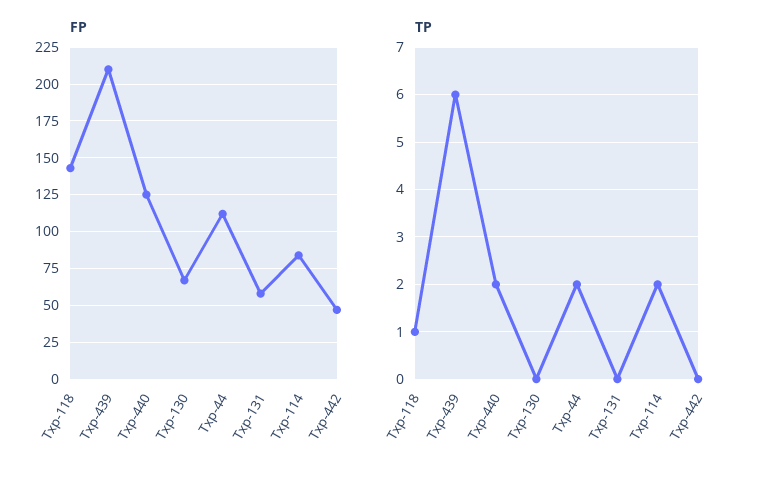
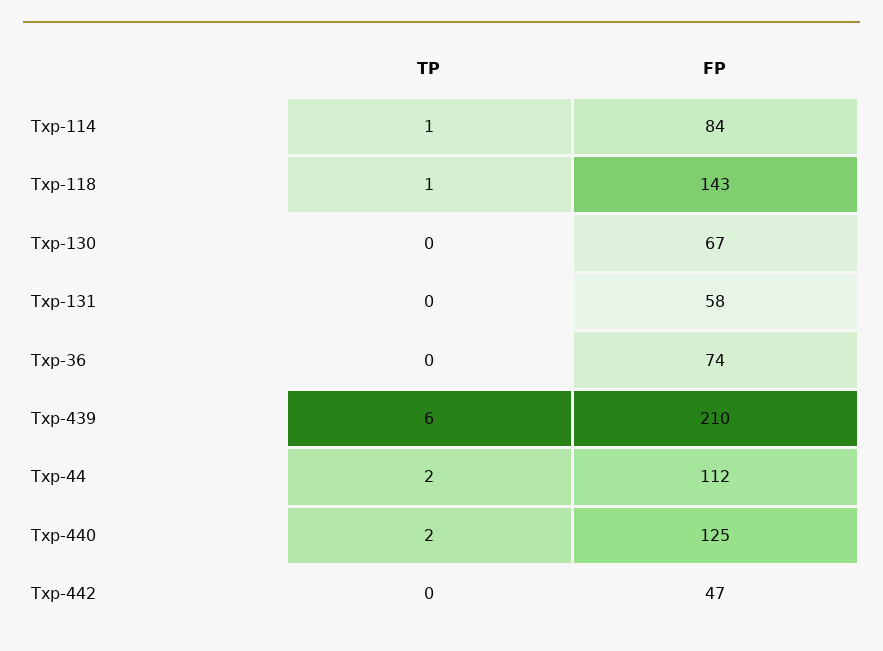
  {
    "FP": {
      "Txp-118": 143,
      "Txp-439": 210,
      "Txp-440": 125,
      "Txp-130": 67,
      "Txp-44": 112,
      "Txp-131": 58,
      "Txp-114": 84,
-     "Txp-442": 47
+     "Txp-442": 47,
+     "Txp-36": 74
    },
    "TP": {
      "Txp-118": 1,
      "Txp-439": 6,
      "Txp-440": 2,
      "Txp-130": 0,
      "Txp-44": 2,
      "Txp-131": 0,
-     "Txp-114": 2,
+     "Txp-114": 1,
-     "Txp-442": 0
+     "Txp-442": 0,
+     "Txp-36": 0
    }
  }

